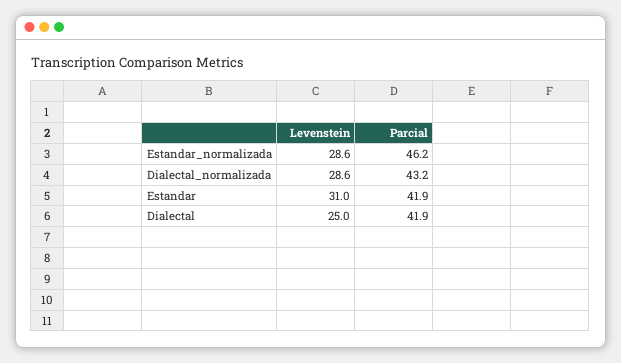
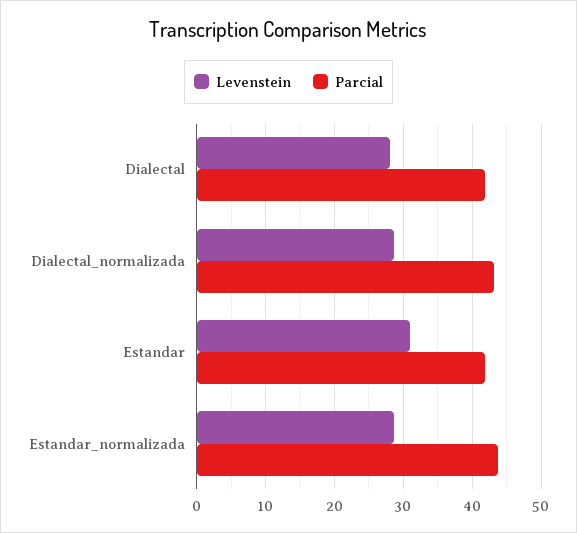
  {
    "Levenstein": {
      "Estandar_normalizada": 28.6,
      "Dialectal_normalizada": 28.6,
      "Estandar": 31,
-     "Dialectal": 25
+     "Dialectal": 28
    },
    "Parcial": {
-     "Estandar_normalizada": 46.2,
+     "Estandar_normalizada": 44,
      "Dialectal_normalizada": 43.2,
      "Estandar": 41.9,
      "Dialectal": 41.9
    }
  }

